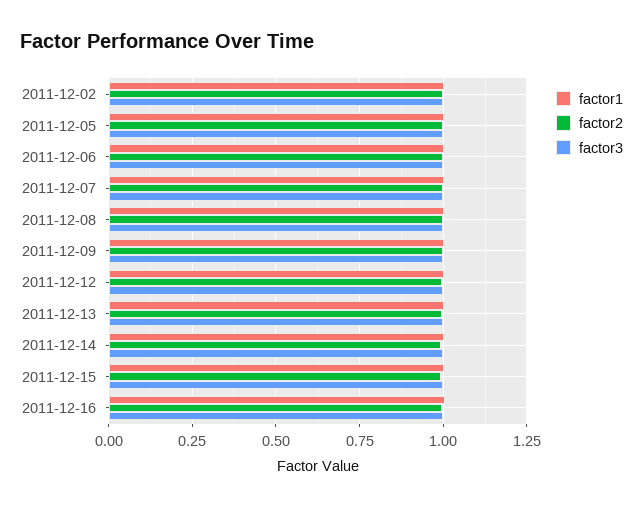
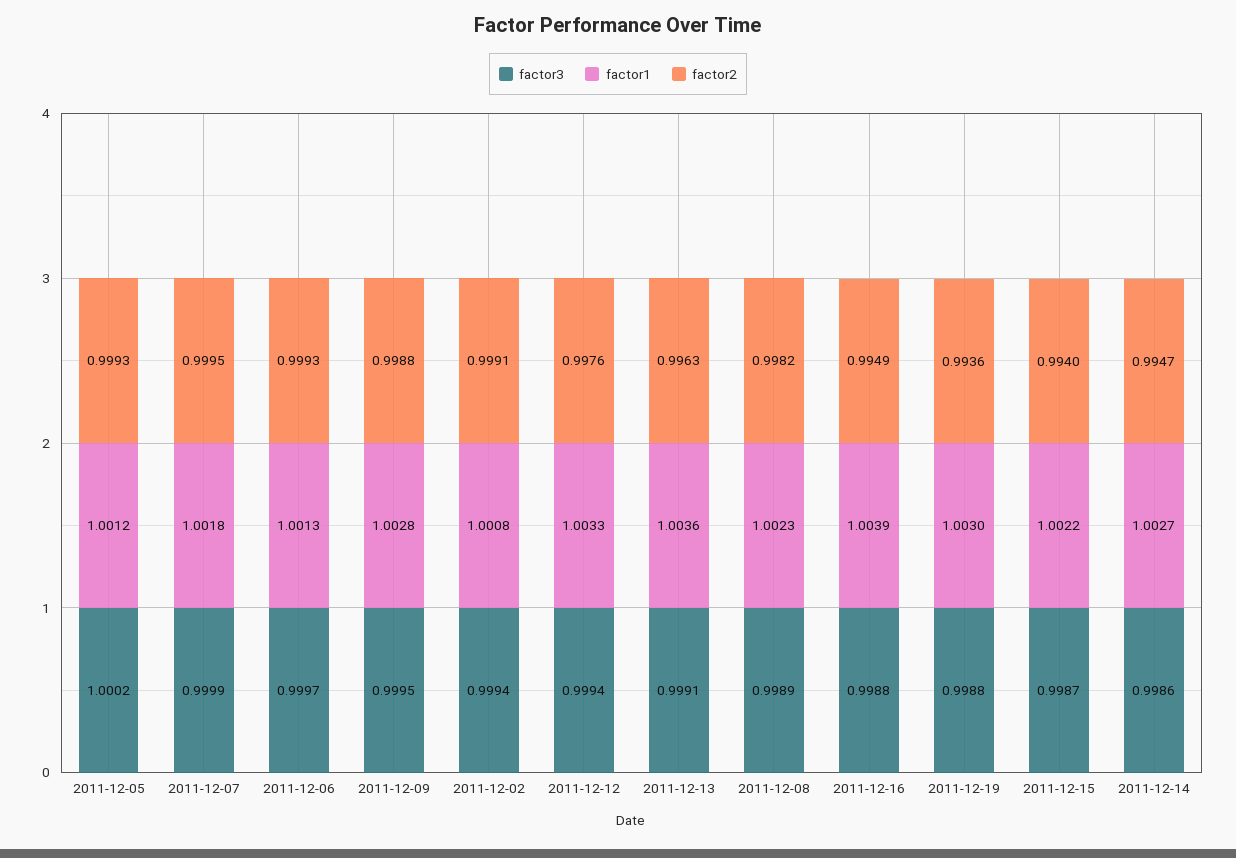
  {
    "factor1": {
      "2011-12-02": 1.0008,
      "2011-12-05": 1.0012,
      "2011-12-06": 1.0013,
      "2011-12-07": 1.0018,
      "2011-12-08": 1.0023,
      "2011-12-09": 1.0028,
      "2011-12-12": 1.0033,
      "2011-12-13": 1.0036,
      "2011-12-14": 1.0027,
      "2011-12-15": 1.0022,
-     "2011-12-16": 1.0039
+     "2011-12-16": 1.0039,
+     "2011-12-19": 1.003
    },
    "factor2": {
      "2011-12-02": 0.9991,
      "2011-12-05": 0.9993,
      "2011-12-06": 0.9993,
      "2011-12-07": 0.9995,
      "2011-12-08": 0.9982,
      "2011-12-09": 0.9988,
      "2011-12-12": 0.9976,
      "2011-12-13": 0.9963,
      "2011-12-14": 0.9947,
      "2011-12-15": 0.994,
-     "2011-12-16": 0.9949
+     "2011-12-16": 0.9949,
+     "2011-12-19": 0.9936
    },
    "factor3": {
      "2011-12-02": 0.9994,
      "2011-12-05": 1.0002,
      "2011-12-06": 0.9997,
      "2011-12-07": 0.9999,
      "2011-12-08": 0.9989,
      "2011-12-09": 0.9995,
      "2011-12-12": 0.9994,
      "2011-12-13": 0.9991,
      "2011-12-14": 0.9986,
      "2011-12-15": 0.9987,
-     "2011-12-16": 0.9988
+     "2011-12-16": 0.9988,
+     "2011-12-19": 0.9988
    }
  }

